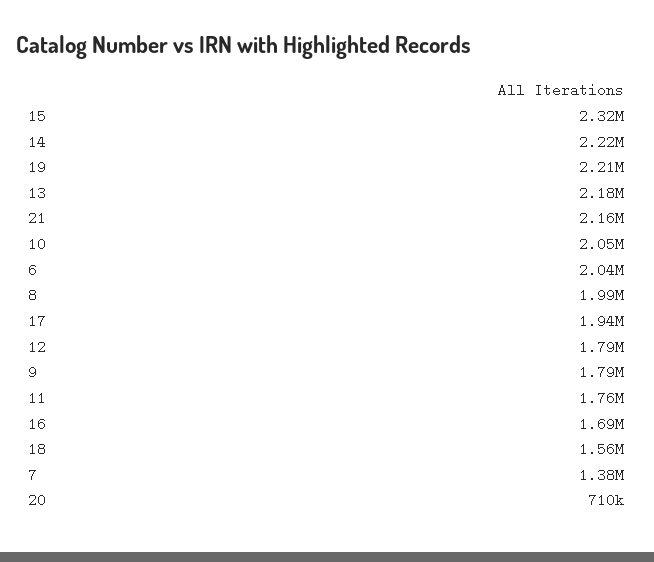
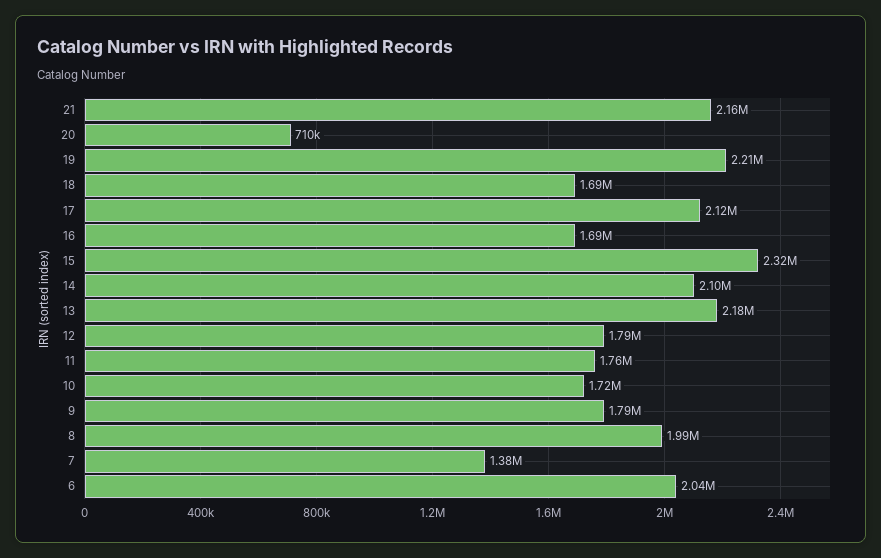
  {
    "15": 2320000,
-   "14": 2220000,
+   "14": 2100000,
    "19": 2210000,
    "13": 2180000,
    "21": 2160000,
-   "10": 2050000,
+   "10": 1720000,
    "6": 2040000,
    "8": 1990000,
-   "17": 1940000,
+   "17": 2120000,
    "12": 1790000,
    "9": 1790000,
    "11": 1760000,
    "16": 1690000,
-   "18": 1560000,
+   "18": 1690000,
    "7": 1380000,
    "20": 710000
  }

